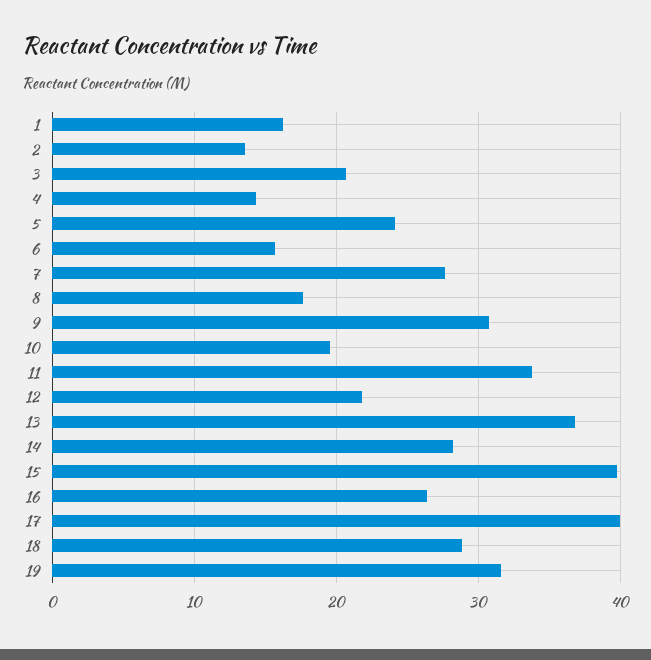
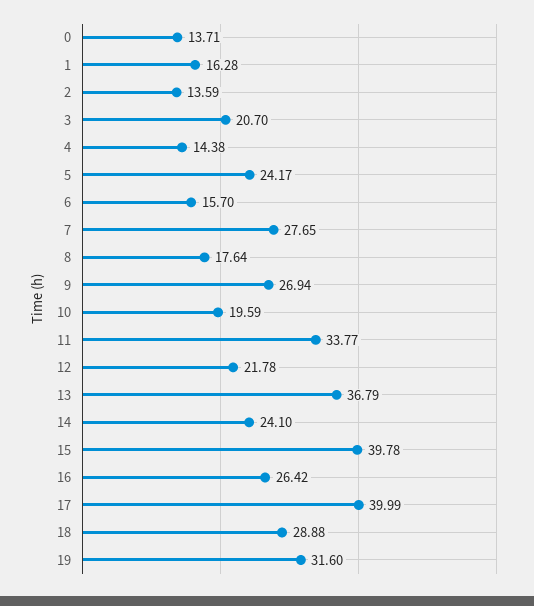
  {
    "1": 16.28,
    "2": 13.59,
    "3": 20.7,
    "4": 14.38,
    "5": 24.17,
    "6": 15.7,
    "7": 27.65,
    "8": 17.64,
-   "9": 31,
+   "9": 26.94,
    "10": 19.59,
    "11": 33.77,
    "12": 21.78,
    "13": 36.79,
-   "14": 28,
+   "14": 24.1,
    "15": 39.78,
    "16": 26.42,
    "17": 39.99,
    "18": 28.88,
-   "19": 31.6
+   "19": 31.6,
+   "0": 13.71
  }

